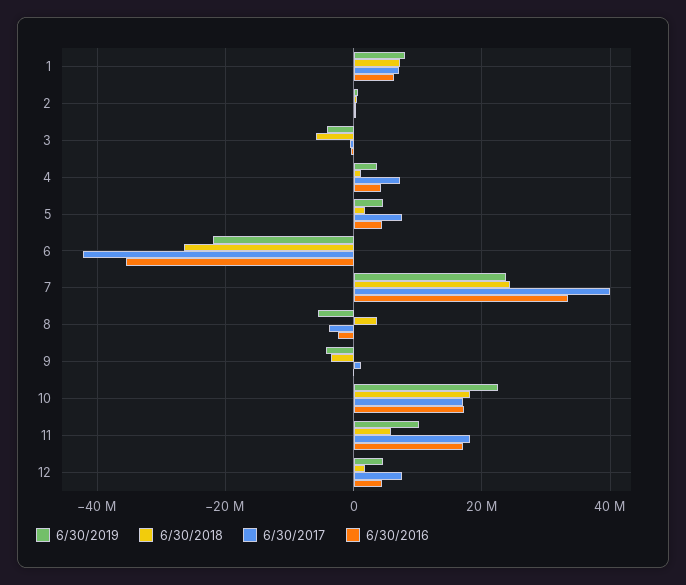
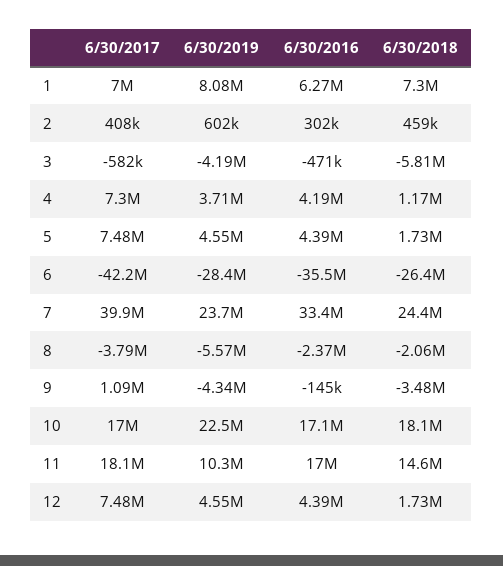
  {
    "6/30/2019": {
      "1": 8080000,
      "2": 602000,
      "3": -4190000,
      "4": 3710000,
      "5": 4550000,
-     "6": -22000000,
+     "6": -28400000,
      "7": 23700000,
      "8": -5570000,
      "9": -4340000,
      "10": 22500000,
      "11": 10300000,
      "12": 4550000
    },
    "6/30/2018": {
      "1": 7300000,
      "2": 459000,
      "3": -5810000,
      "4": 1170000,
      "5": 1730000,
      "6": -26400000,
      "7": 24400000,
-     "8": 4000000,
+     "8": -2060000,
      "9": -3480000,
      "10": 18100000,
-     "11": 6000000,
+     "11": 14600000,
      "12": 1730000
    },
    "6/30/2017": {
      "1": 7000000,
      "2": 408000,
      "3": -582000,
      "4": 7300000,
      "5": 7480000,
      "6": -42200000,
      "7": 39900000,
      "8": -3790000,
      "9": 1090000,
      "10": 17000000,
      "11": 18100000,
      "12": 7480000
    },
    "6/30/2016": {
      "1": 6270000,
      "2": 302000,
      "3": -471000,
      "4": 4190000,
      "5": 4390000,
      "6": -35500000,
      "7": 33400000,
      "8": -2370000,
      "9": -145000,
      "10": 17100000,
      "11": 17000000,
      "12": 4390000
    }
  }

